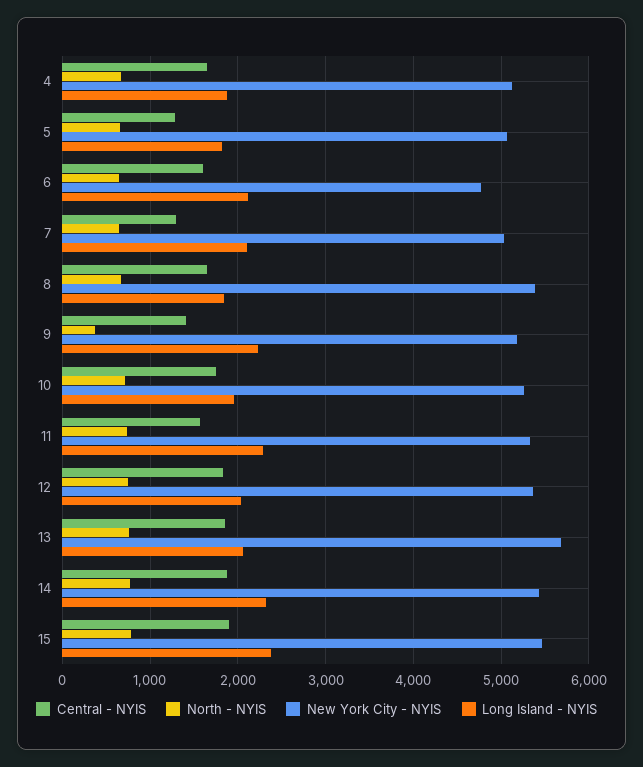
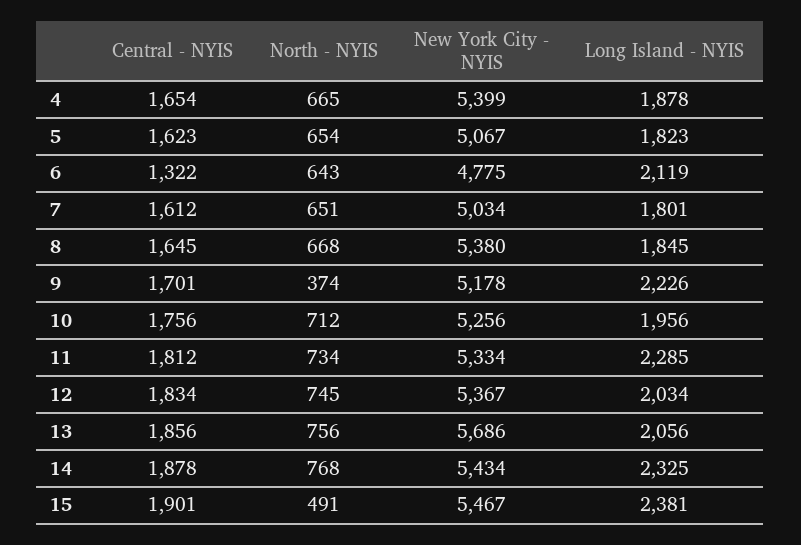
  {
    "Central - NYIS": {
      "4": 1654,
-     "5": 1300,
+     "5": 1623,
-     "6": 1600,
+     "6": 1322,
-     "7": 1300,
+     "7": 1612,
      "8": 1645,
-     "9": 1400,
+     "9": 1701,
      "10": 1756,
-     "11": 1600,
+     "11": 1812,
      "12": 1834,
      "13": 1856,
      "14": 1878,
      "15": 1901
    },
    "North - NYIS": {
      "4": 665,
      "5": 654,
      "6": 643,
      "7": 651,
      "8": 668,
      "9": 374,
      "10": 712,
      "11": 734,
      "12": 745,
      "13": 756,
      "14": 768,
-     "15": 800
+     "15": 491
    },
    "New York City - NYIS": {
-     "4": 5100,
+     "4": 5399,
      "5": 5067,
      "6": 4775,
      "7": 5034,
      "8": 5380,
      "9": 5178,
      "10": 5256,
      "11": 5334,
      "12": 5367,
      "13": 5686,
      "14": 5434,
      "15": 5467
    },
    "Long Island - NYIS": {
      "4": 1878,
      "5": 1823,
      "6": 2119,
-     "7": 2100,
+     "7": 1801,
      "8": 1845,
      "9": 2226,
      "10": 1956,
      "11": 2285,
      "12": 2034,
      "13": 2056,
      "14": 2325,
      "15": 2381
    }
  }

